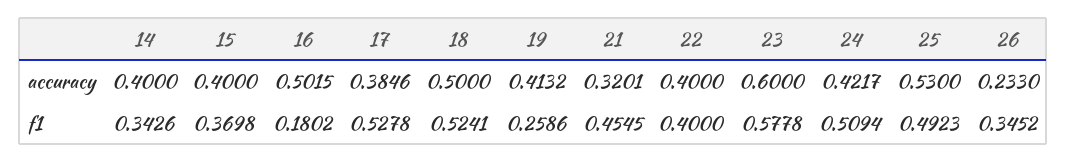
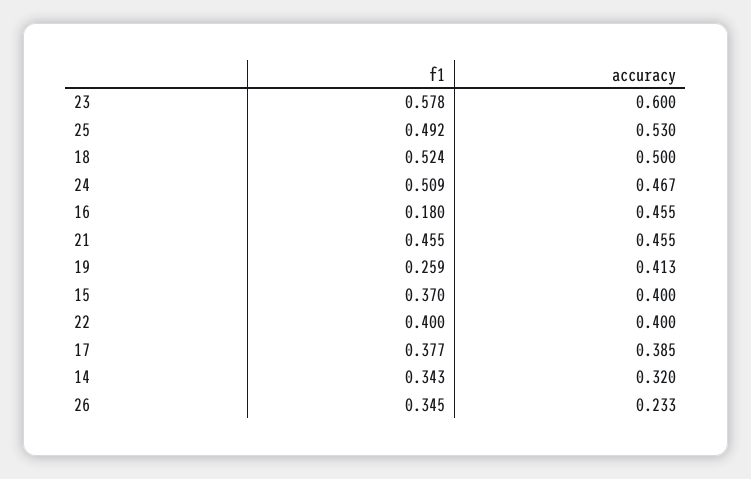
  {
    "14": {
-     "accuracy": 0.4,
+     "accuracy": 0.32,
      "f1": 0.3426
    },
    "15": {
      "accuracy": 0.4,
      "f1": 0.3698
    },
    "16": {
-     "accuracy": 0.5015,
+     "accuracy": 0.455,
      "f1": 0.1802
    },
    "17": {
      "accuracy": 0.3846,
-     "f1": 0.5278
+     "f1": 0.377
    },
    "18": {
      "accuracy": 0.5,
      "f1": 0.5241
    },
    "19": {
      "accuracy": 0.4132,
      "f1": 0.2586
    },
    "21": {
-     "accuracy": 0.3201,
+     "accuracy": 0.455,
      "f1": 0.4545
    },
    "22": {
      "accuracy": 0.4,
      "f1": 0.4
    },
    "23": {
      "accuracy": 0.6,
      "f1": 0.5778
    },
    "24": {
-     "accuracy": 0.4217,
+     "accuracy": 0.467,
      "f1": 0.5094
    },
    "25": {
      "accuracy": 0.53,
      "f1": 0.4923
    },
    "26": {
      "accuracy": 0.233,
      "f1": 0.3452
    }
  }

